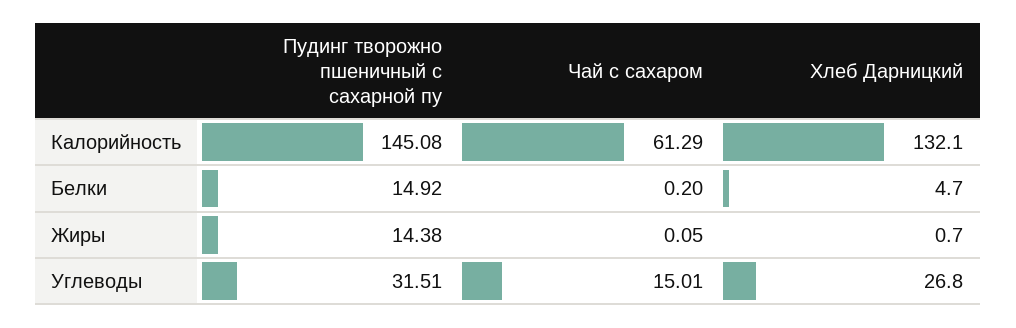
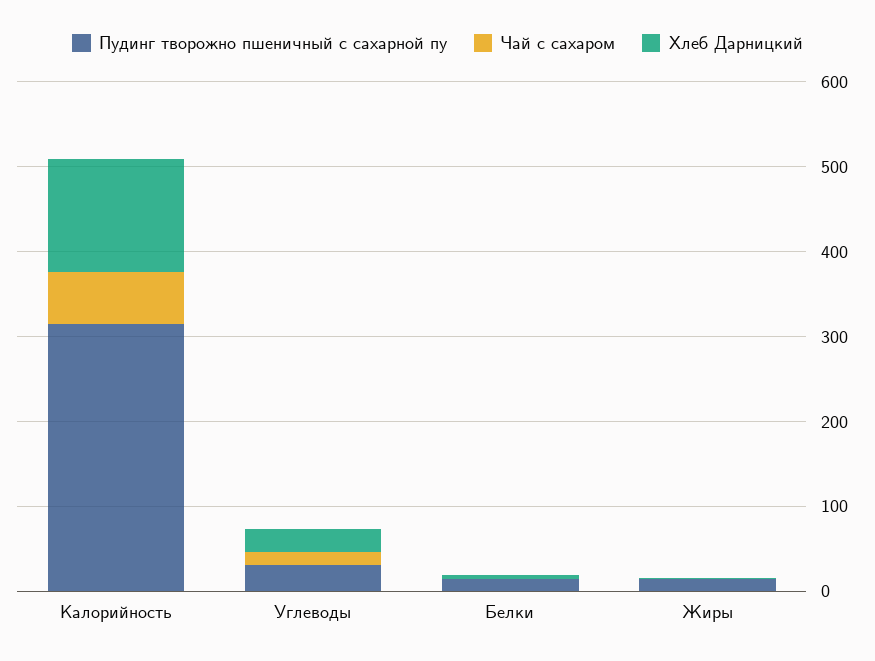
  {
    "Пудинг творожно пшеничный с сахарной пу": {
-     "Калорийность": 145.08,
+     "Калорийность": 320,
      "Белки": 14.92,
      "Жиры": 14.38,
      "Углеводы": 31.51
    },
    "Чай с сахаром": {
      "Калорийность": 61.29,
      "Белки": 0.2,
      "Жиры": 0.05,
      "Углеводы": 15.01
    },
    "Хлеб Дарницкий": {
      "Калорийность": 132.1,
      "Белки": 4.7,
      "Жиры": 0.7,
      "Углеводы": 26.8
    }
  }

